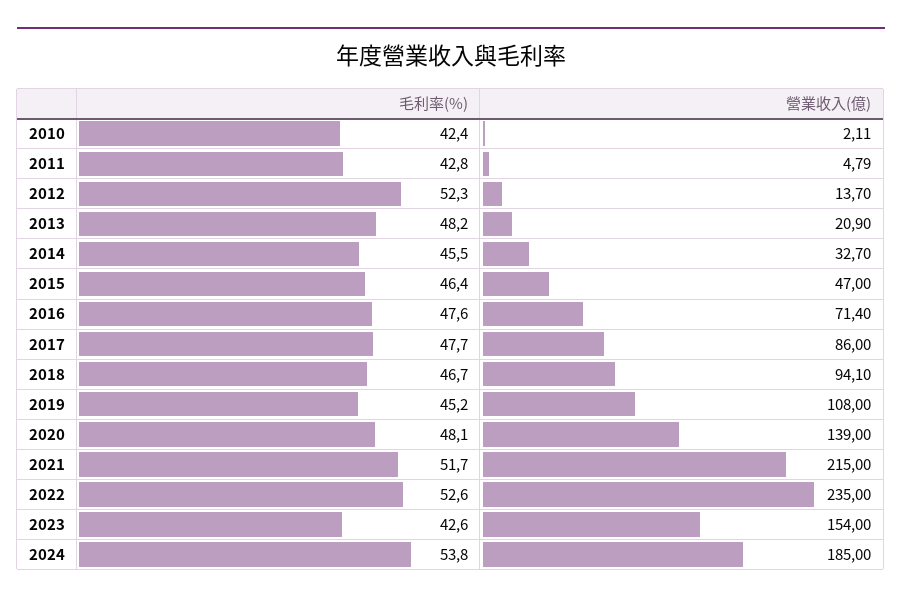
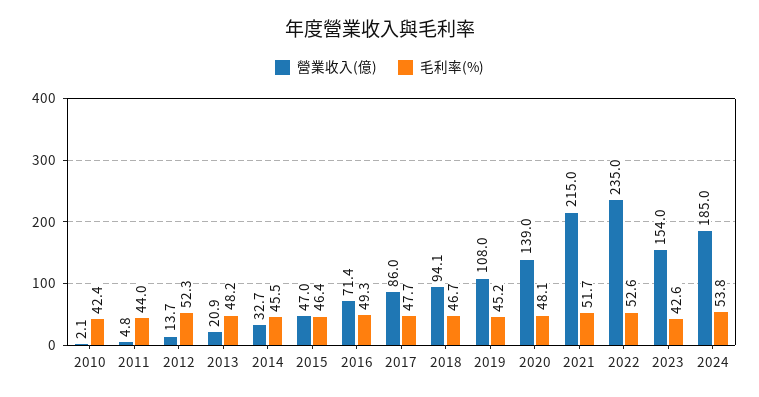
  {
    "毛利率(%)": {
      "2010": 42.4,
-     "2011": 42.8,
+     "2011": 44,
      "2012": 52.3,
      "2013": 48.2,
      "2014": 45.5,
      "2015": 46.4,
-     "2016": 47.6,
+     "2016": 49.3,
      "2017": 47.7,
      "2018": 46.7,
      "2019": 45.2,
      "2020": 48.1,
      "2021": 51.7,
      "2022": 52.6,
      "2023": 42.6,
      "2024": 53.8
    },
    "營業收入(億)": {
      "2010": 2.11,
      "2011": 4.79,
      "2012": 13.7,
      "2013": 20.9,
      "2014": 32.7,
      "2015": 47,
      "2016": 71.4,
      "2017": 86,
      "2018": 94.1,
      "2019": 108,
      "2020": 139,
      "2021": 215,
      "2022": 235,
      "2023": 154,
      "2024": 185
    }
  }

